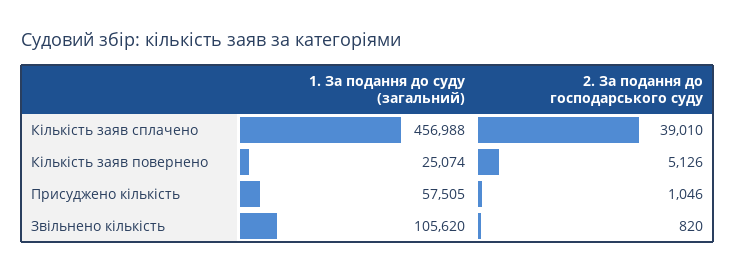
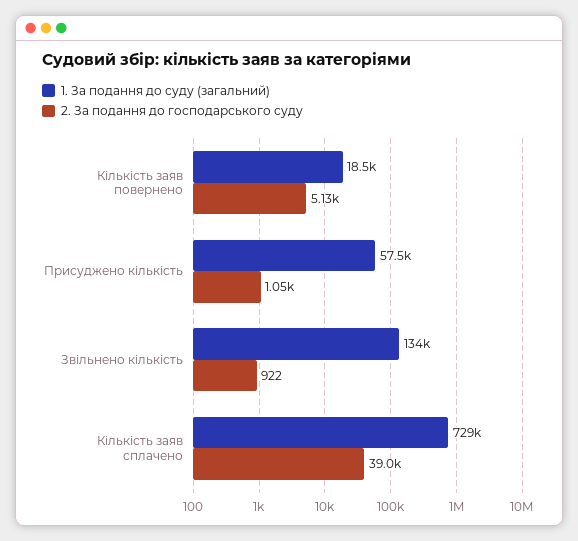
  {
    "1. За подання до суду (загальний)": {
-     "Кількість заяв сплачено": 456988,
+     "Кількість заяв сплачено": 729000,
-     "Кількість заяв повернено": 25074,
+     "Кількість заяв повернено": 18500,
      "Присуджено кількість": 57505,
-     "Звільнено кількість": 105620
+     "Звільнено кількість": 134000
    },
    "2. За подання до господарського суду": {
      "Кількість заяв сплачено": 39010,
      "Кількість заяв повернено": 5126,
      "Присуджено кількість": 1046,
-     "Звільнено кількість": 820
+     "Звільнено кількість": 922
    }
  }

